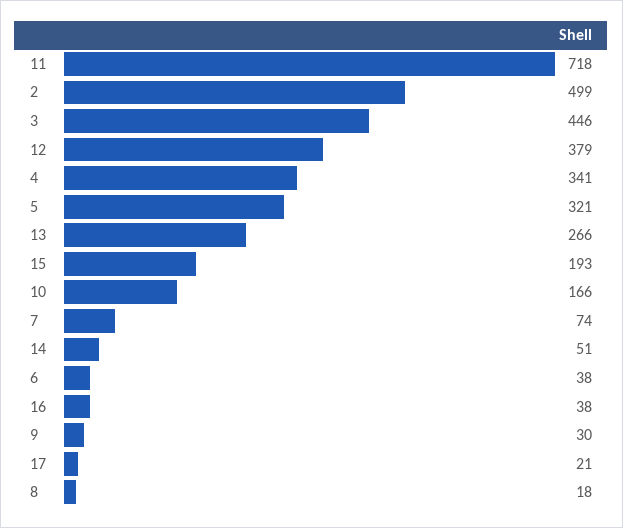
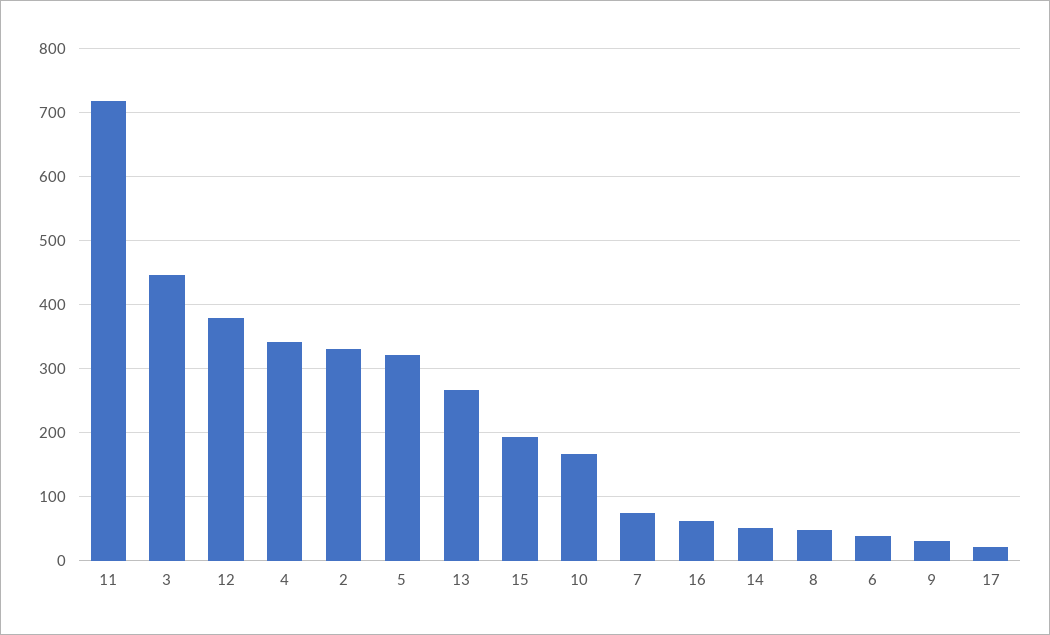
  {
    "11": 718,
-   "2": 499,
+   "2": 330,
    "3": 446,
    "12": 379,
    "4": 341,
    "5": 321,
    "13": 266,
    "15": 193,
    "10": 166,
    "7": 74,
    "14": 51,
    "6": 38,
-   "16": 38,
+   "16": 60,
    "9": 30,
    "17": 21,
-   "8": 18
+   "8": 50
  }

